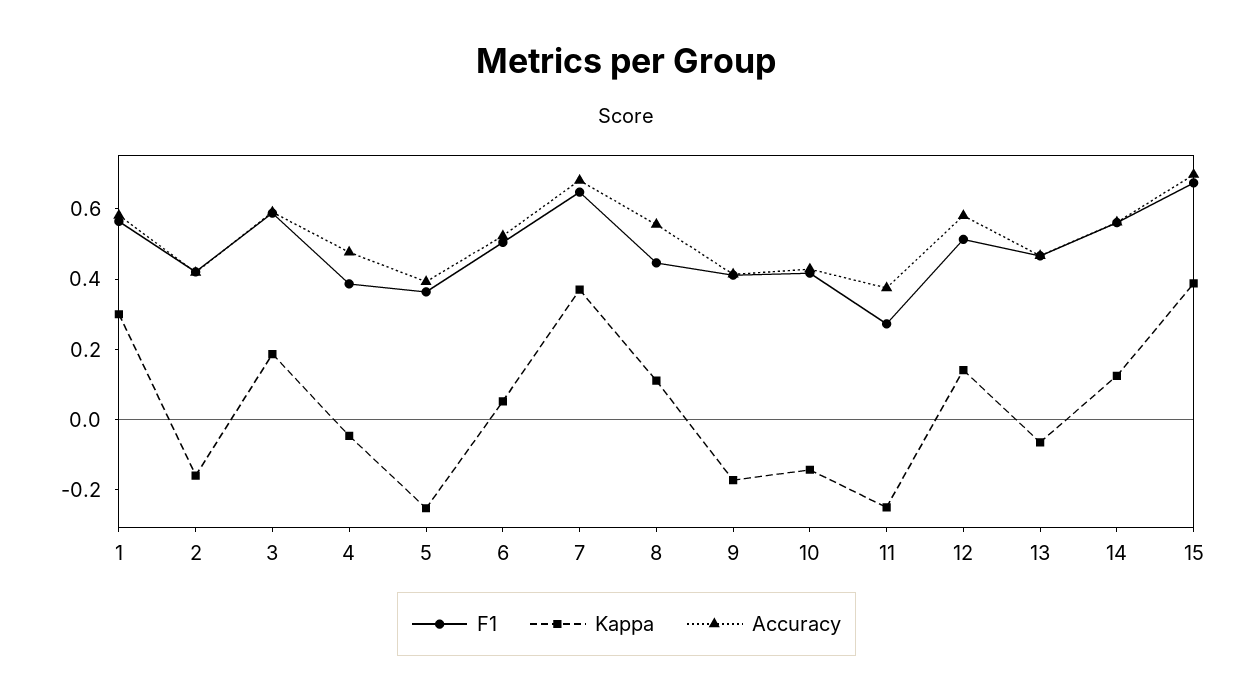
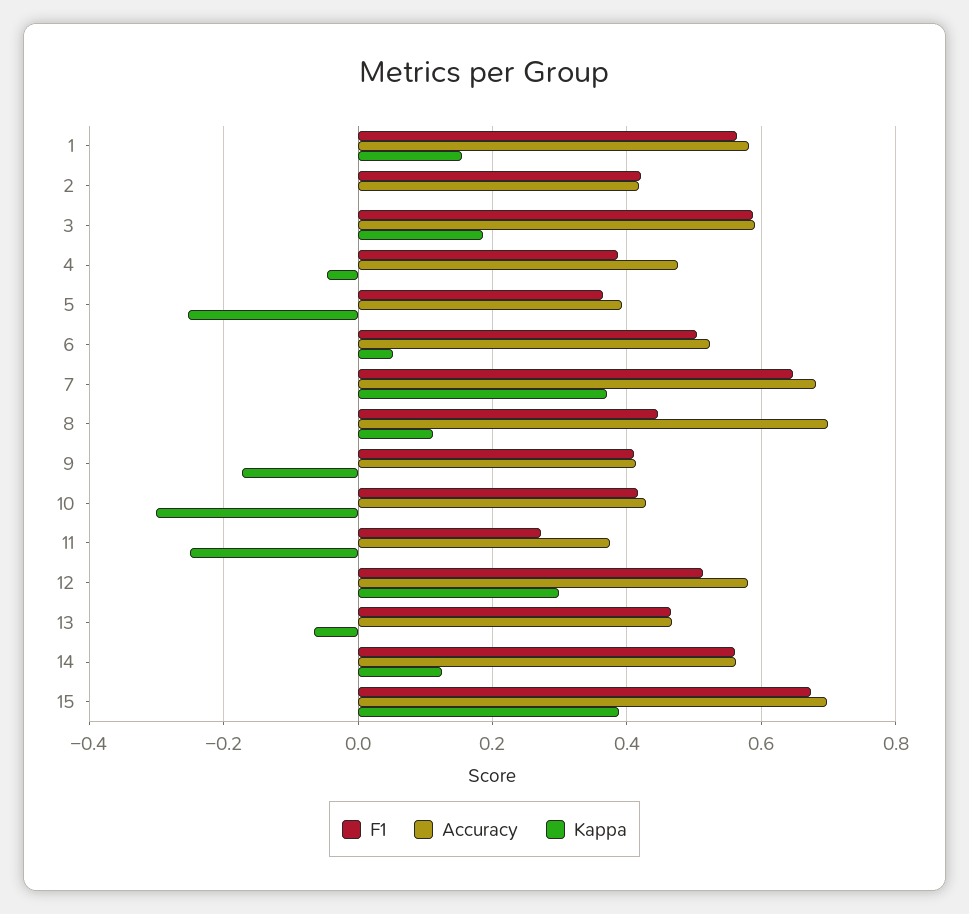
  {
    "F1": {
      "1": 0.56,
      "2": 0.42,
      "3": 0.58,
      "4": 0.38,
      "5": 0.36,
      "6": 0.5,
      "7": 0.64,
      "8": 0.44,
      "9": 0.42,
      "10": 0.42,
      "11": 0.28,
      "12": 0.52,
      "13": 0.46,
      "14": 0.56,
      "15": 0.68
    },
    "Kappa": {
-     "1": 0.3,
+     "1": 0.16,
-     "2": -0.15,
+     "2": 0,
      "3": 0.18,
      "4": -0.04,
      "5": -0.26,
      "6": 0.06,
      "7": 0.38,
      "8": 0.12,
      "9": -0.18,
-     "10": -0.15,
+     "10": -0.3,
      "11": -0.26,
-     "12": 0.15,
+     "12": 0.3,
      "13": -0.06,
      "14": 0.12,
      "15": 0.38
    },
    "Accuracy": {
      "1": 0.58,
      "2": 0.42,
      "3": 0.6,
      "4": 0.48,
      "5": 0.4,
      "6": 0.52,
      "7": 0.68,
-     "8": 0.55,
+     "8": 0.7,
      "9": 0.42,
      "10": 0.42,
      "11": 0.38,
      "12": 0.58,
      "13": 0.46,
      "14": 0.56,
      "15": 0.7
    }
  }

